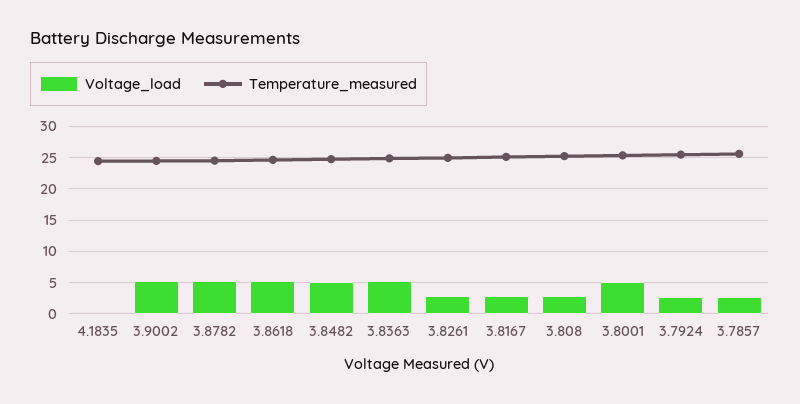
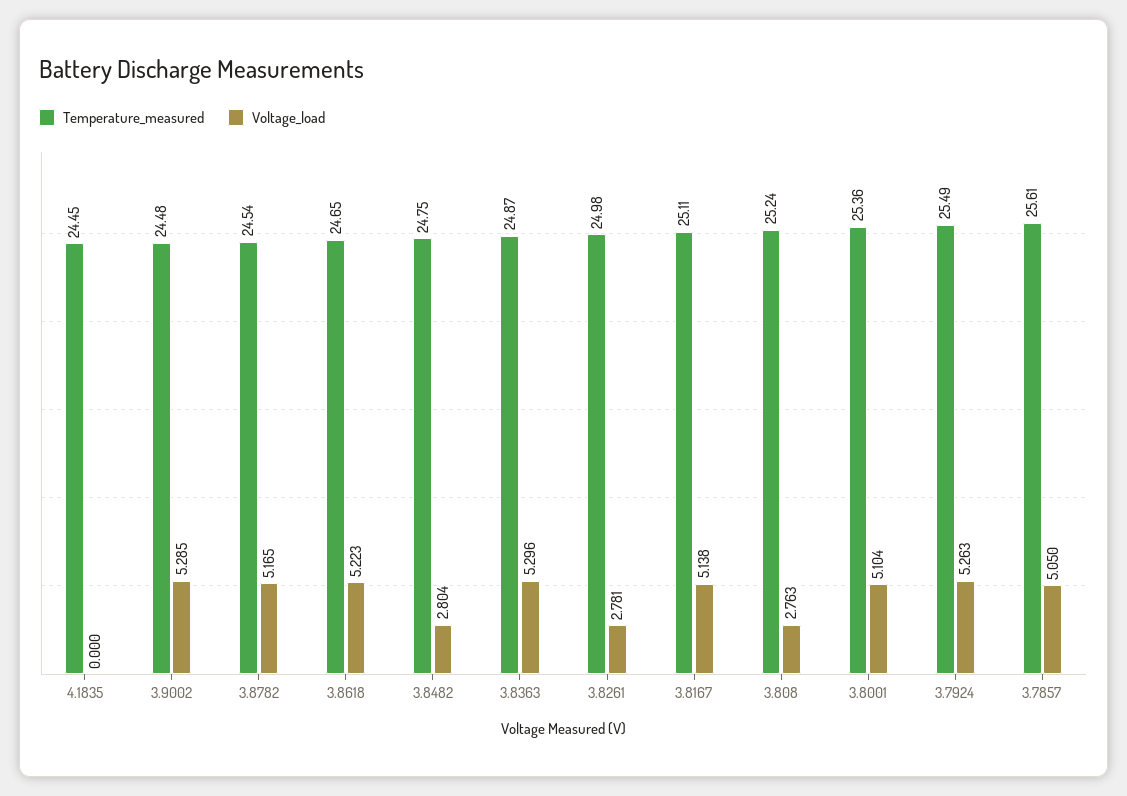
  {
    "Voltage_load": {
      "4.1835": 0,
      "3.9002": 5.285,
      "3.8782": 5.165,
      "3.8618": 5.223,
-     "3.8482": 5,
+     "3.8482": 2.804,
      "3.8363": 5.296,
      "3.8261": 2.781,
-     "3.8167": 3,
+     "3.8167": 5.138,
      "3.808": 2.763,
      "3.8001": 5.104,
-     "3.7924": 3,
+     "3.7924": 5.263,
-     "3.7857": 3
+     "3.7857": 5.05
    },
    "Temperature_measured": {
      "4.1835": 24.45,
      "3.9002": 24.48,
      "3.8782": 24.54,
      "3.8618": 24.65,
      "3.8482": 24.75,
      "3.8363": 24.87,
      "3.8261": 24.98,
      "3.8167": 25.11,
      "3.808": 25.24,
      "3.8001": 25.36,
      "3.7924": 25.49,
      "3.7857": 25.61
    }
  }

